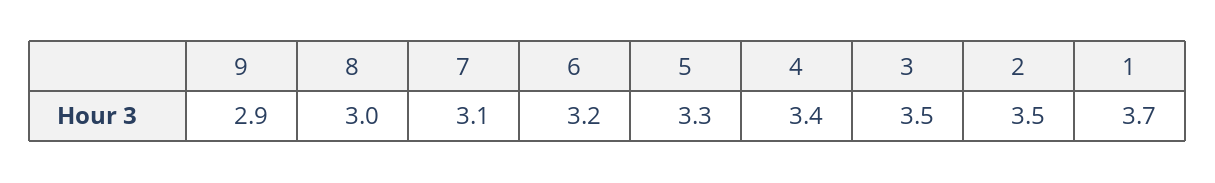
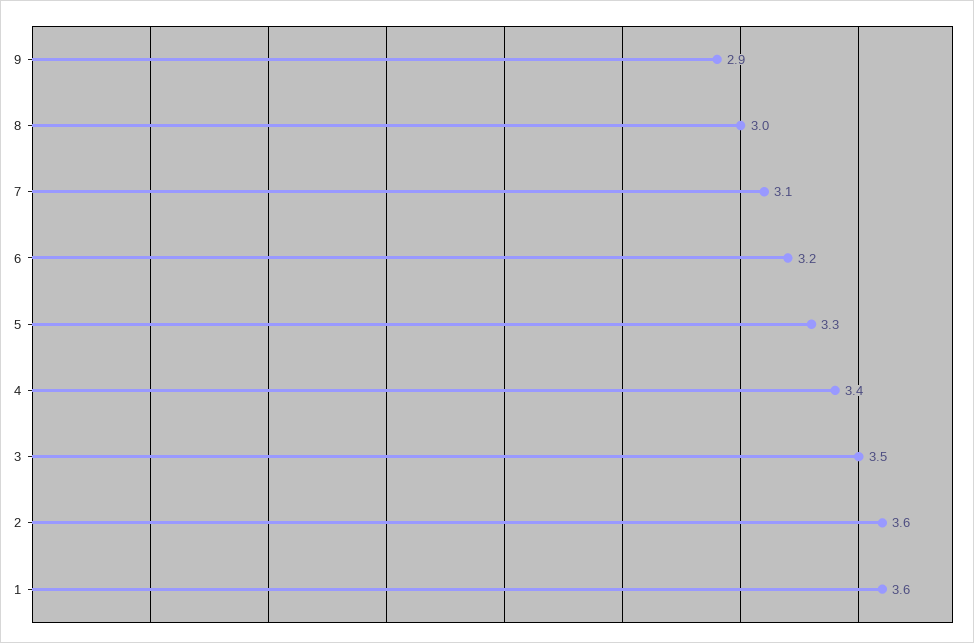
  {
    "9": 2.9,
    "8": 3,
    "7": 3.1,
    "6": 3.2,
    "5": 3.3,
    "4": 3.4,
    "3": 3.5,
-   "2": 3.5,
+   "2": 3.6,
-   "1": 3.7
+   "1": 3.6
  }

